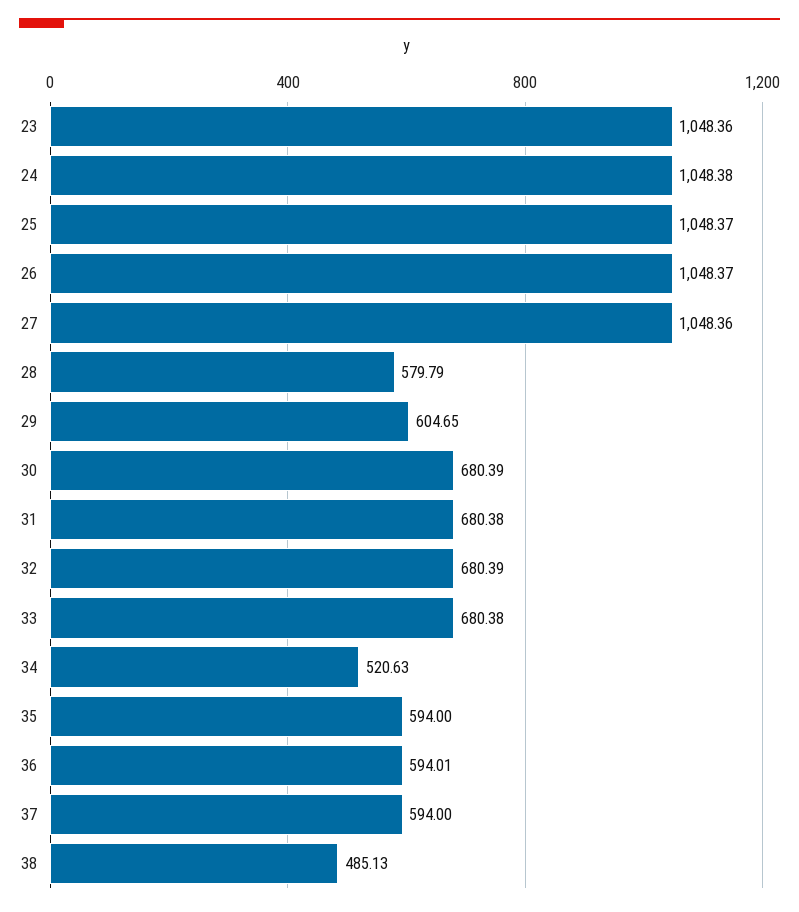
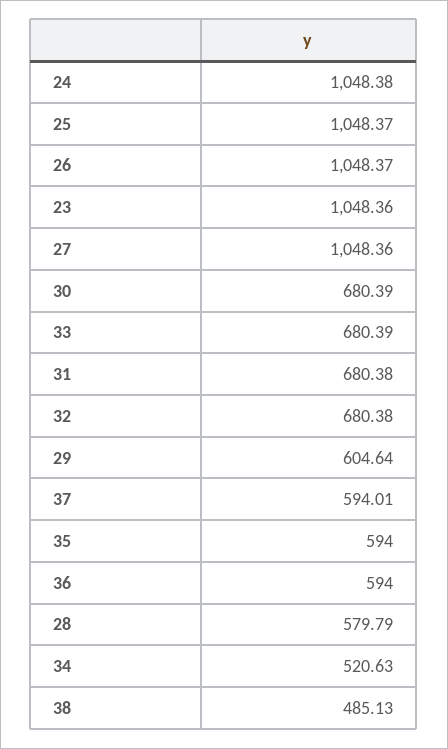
  {
    "23": 1048.36,
    "24": 1048.38,
    "25": 1048.37,
    "26": 1048.37,
    "27": 1048.36,
    "28": 579.79,
-   "29": 604.65,
+   "29": 604.64,
    "30": 680.39,
    "31": 680.38,
-   "32": 680.39,
+   "32": 680.38,
-   "33": 680.38,
+   "33": 680.39,
    "34": 520.63,
    "35": 594,
-   "36": 594.01,
+   "36": 594,
-   "37": 594,
+   "37": 594.01,
    "38": 485.13
  }

